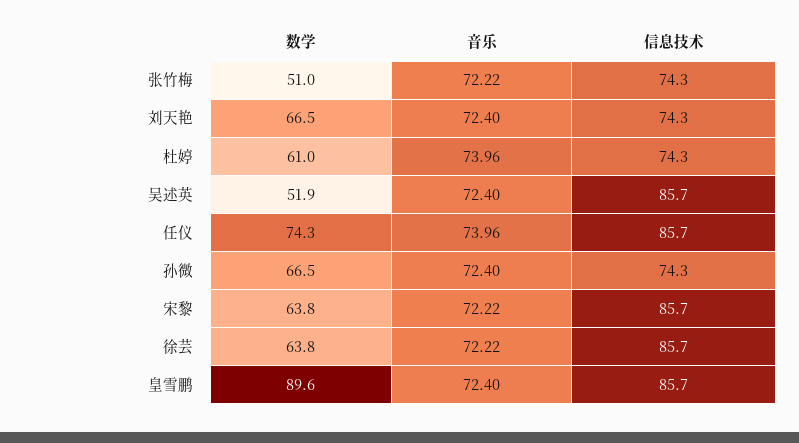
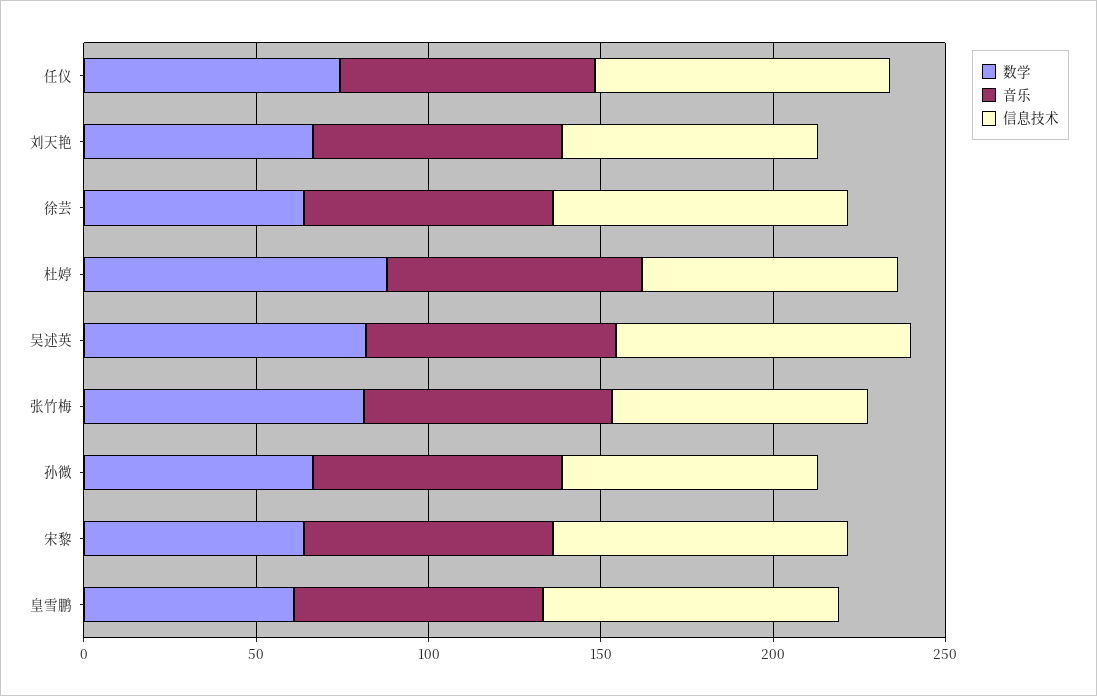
  {
    "数学": {
-     "张竹梅": 51,
+     "张竹梅": 80,
      "刘天艳": 66.5,
-     "杜婷": 61,
+     "杜婷": 90,
-     "吴述英": 51.9,
+     "吴述英": 80,
      "任仪": 74.3,
      "孙微": 66.5,
      "宋黎": 63.8,
      "徐芸": 63.8,
-     "皇雪鹏": 89.6
+     "皇雪鹏": 60
    },
    "音乐": {
      "张竹梅": 72.22,
      "刘天艳": 72.4,
      "杜婷": 73.96,
      "吴述英": 72.4,
      "任仪": 73.96,
      "孙微": 72.4,
      "宋黎": 72.22,
      "徐芸": 72.22,
      "皇雪鹏": 72.4
    },
    "信息技术": {
      "张竹梅": 74.3,
      "刘天艳": 74.3,
      "杜婷": 74.3,
      "吴述英": 85.7,
      "任仪": 85.7,
      "孙微": 74.3,
      "宋黎": 85.7,
      "徐芸": 85.7,
      "皇雪鹏": 85.7
    }
  }

